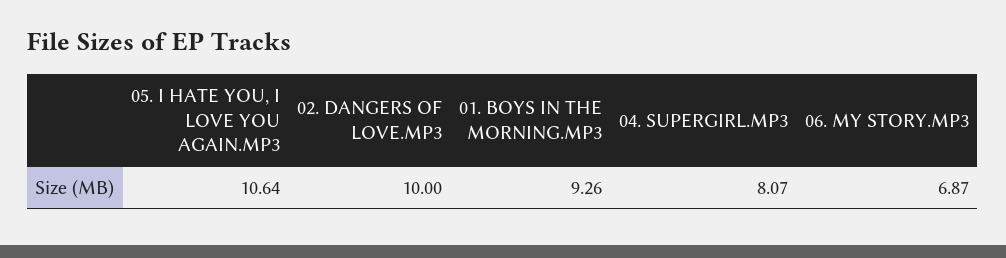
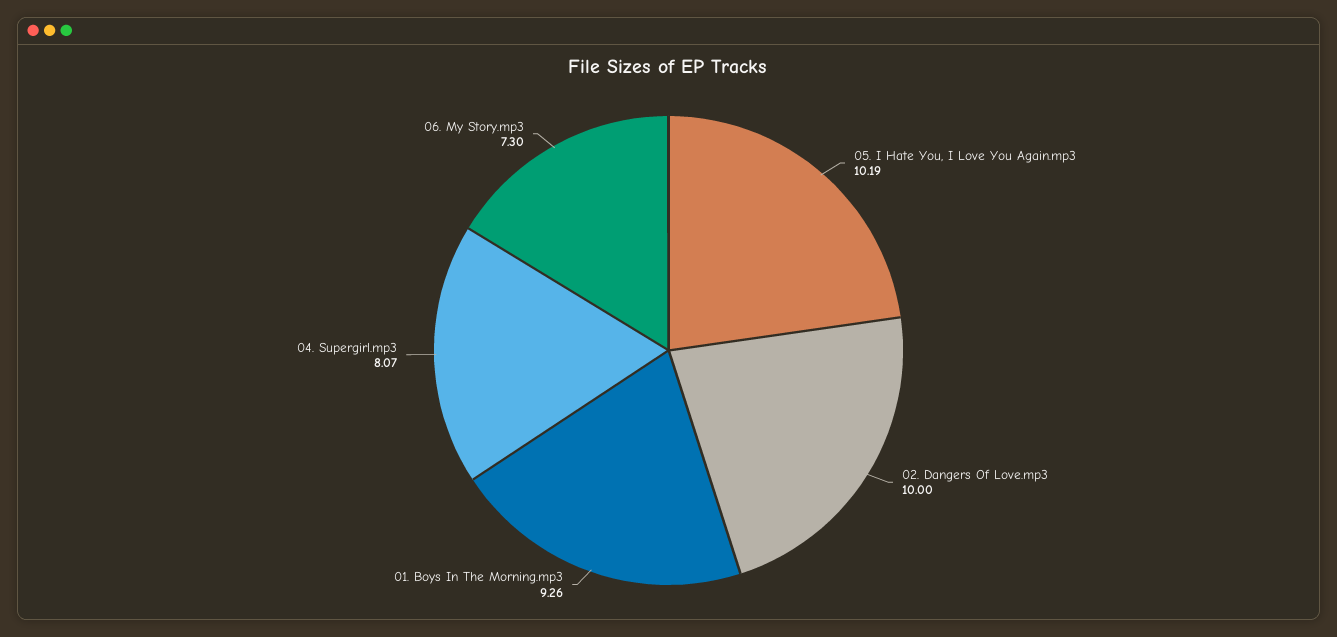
  {
-   "05. I HATE YOU, I LOVE YOU AGAIN.MP3": 10.64,
+   "05. I HATE YOU, I LOVE YOU AGAIN.MP3": 10.19,
    "02. DANGERS OF LOVE.MP3": 10,
    "01. BOYS IN THE MORNING.MP3": 9.26,
    "04. SUPERGIRL.MP3": 8.07,
-   "06. MY STORY.MP3": 6.87
+   "06. MY STORY.MP3": 7.3
  }

